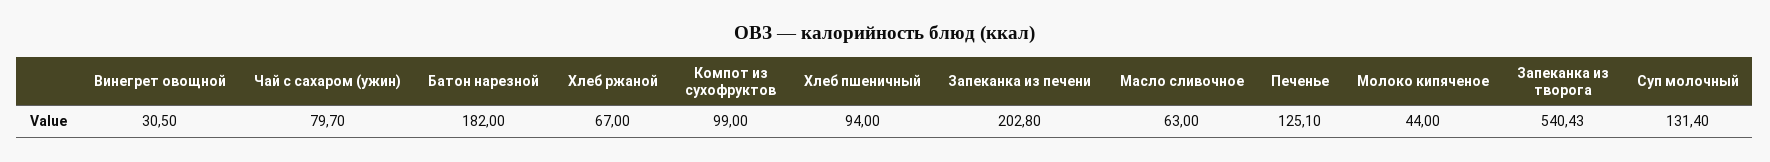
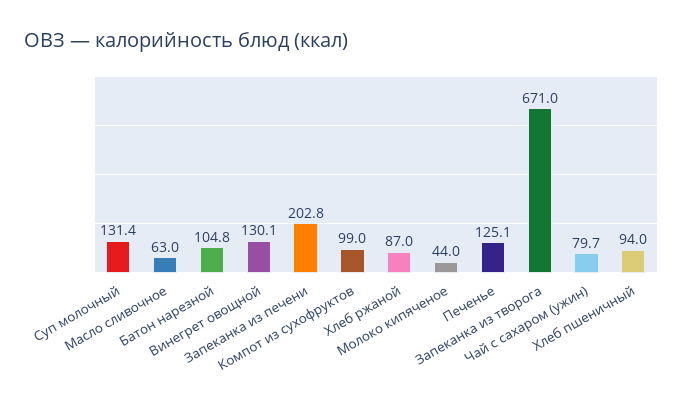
  {
-   "Винегрет овощной": 30.5,
+   "Винегрет овощной": 130.1,
    "Чай с сахаром (ужин)": 79.7,
-   "Батон нарезной": 182,
+   "Батон нарезной": 104.8,
-   "Хлеб ржаной": 67,
+   "Хлеб ржаной": 87,
    "Компот из сухофруктов": 99,
    "Хлеб пшеничный": 94,
    "Запеканка из печени": 202.8,
    "Масло сливочное": 63,
    "Печенье": 125.1,
    "Молоко кипяченое": 44,
-   "Запеканка из творога": 540.43,
+   "Запеканка из творога": 671,
    "Суп молочный": 131.4
  }

